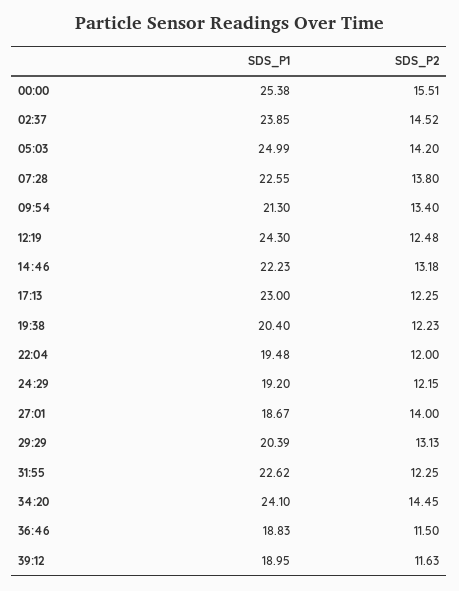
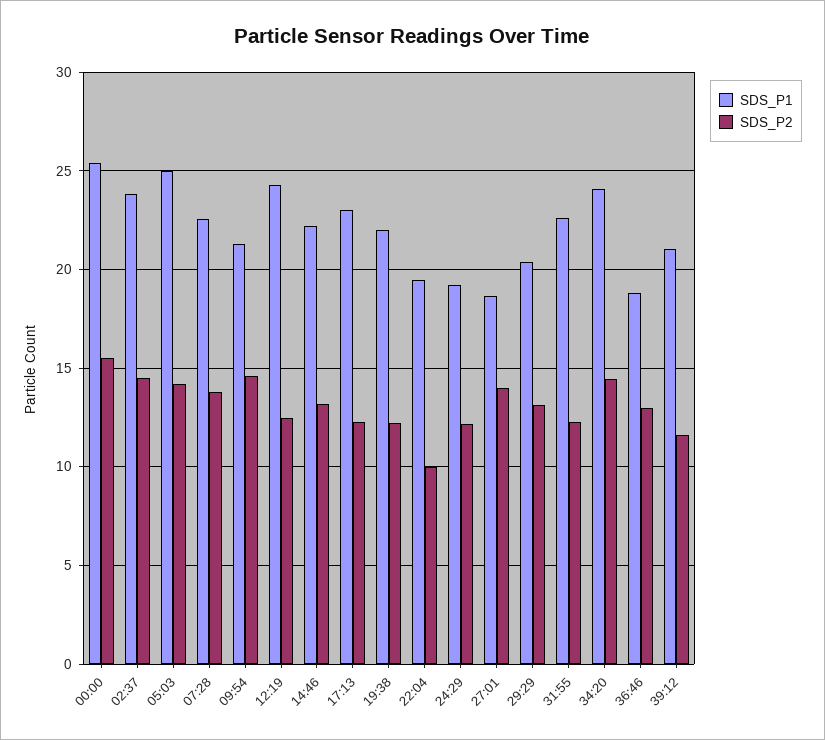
  {
    "SDS_P1": {
      "00:00": 25.38,
      "02:37": 23.85,
      "05:03": 24.99,
      "07:28": 22.55,
      "09:54": 21.3,
      "12:19": 24.3,
      "14:46": 22.23,
      "17:13": 23,
-     "19:38": 20.4,
+     "19:38": 22,
      "22:04": 19.48,
      "24:29": 19.2,
      "27:01": 18.67,
      "29:29": 20.39,
      "31:55": 22.62,
      "34:20": 24.1,
      "36:46": 18.83,
-     "39:12": 18.95
+     "39:12": 21
    },
    "SDS_P2": {
      "00:00": 15.51,
      "02:37": 14.52,
      "05:03": 14.2,
      "07:28": 13.8,
-     "09:54": 13.4,
+     "09:54": 14.5,
      "12:19": 12.48,
      "14:46": 13.18,
      "17:13": 12.25,
      "19:38": 12.23,
-     "22:04": 12,
+     "22:04": 10,
      "24:29": 12.15,
      "27:01": 14,
      "29:29": 13.13,
      "31:55": 12.25,
      "34:20": 14.45,
-     "36:46": 11.5,
+     "36:46": 13,
      "39:12": 11.63
    }
  }

